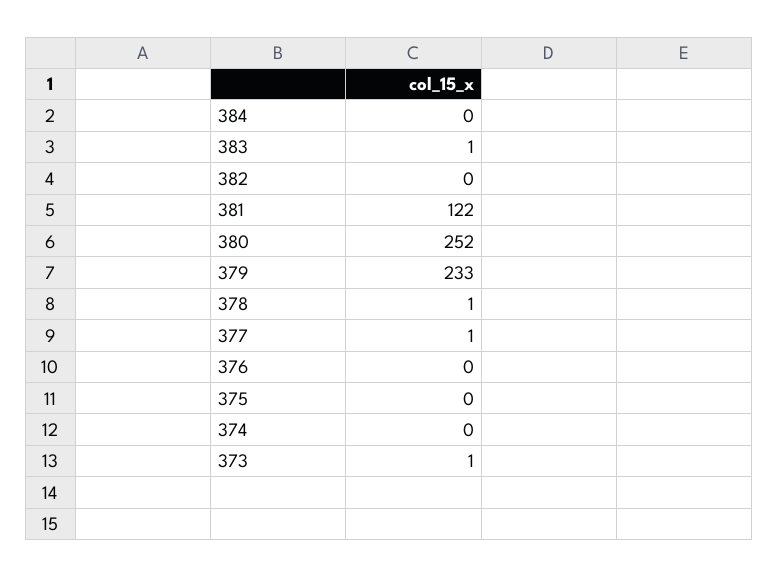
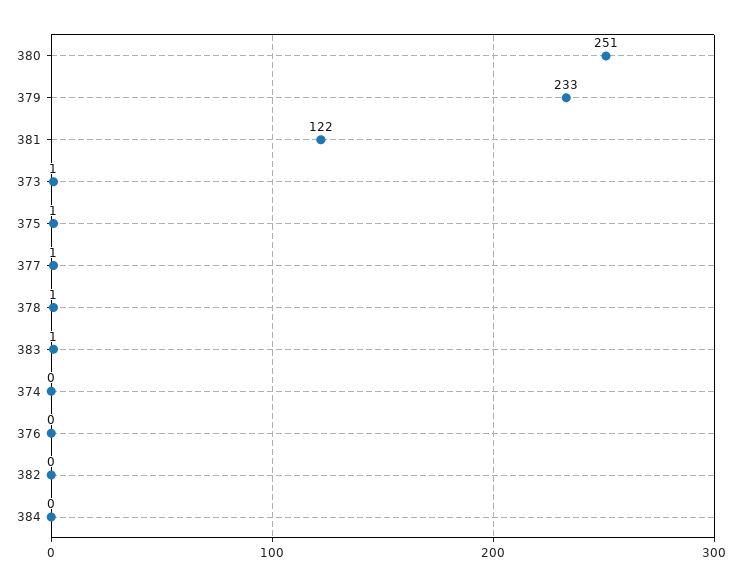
  {
    "384": 0,
    "383": 1,
    "382": 0,
    "381": 122,
-   "380": 252,
+   "380": 251,
    "379": 233,
    "378": 1,
    "377": 1,
    "376": 0,
-   "375": 0,
+   "375": 1,
    "374": 0,
    "373": 1
  }

